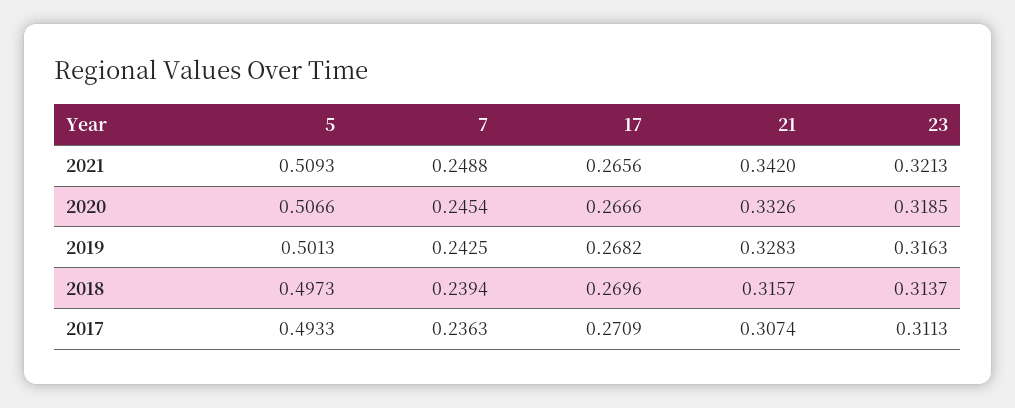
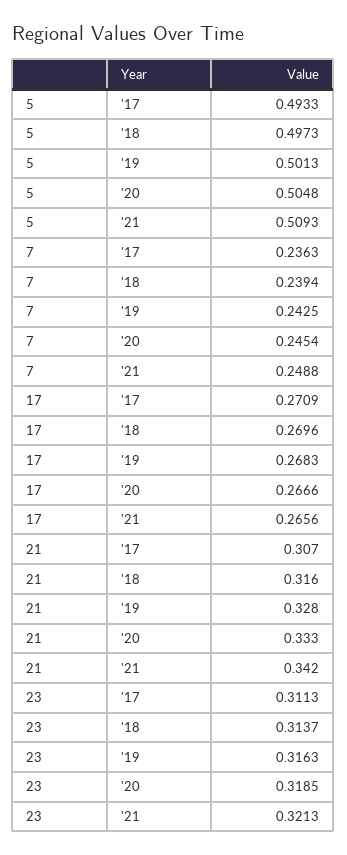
  {
    "5": {
      "2021": 0.5093,
-     "2020": 0.5066,
+     "2020": 0.5048,
      "2019": 0.5013,
      "2018": 0.4973,
      "2017": 0.4933
    },
    "7": {
      "2021": 0.2488,
      "2020": 0.2454,
      "2019": 0.2425,
      "2018": 0.2394,
      "2017": 0.2363
    },
    "17": {
      "2021": 0.2656,
      "2020": 0.2666,
-     "2019": 0.2682,
+     "2019": 0.2683,
      "2018": 0.2696,
      "2017": 0.2709
    },
    "21": {
      "2021": 0.342,
      "2020": 0.3326,
      "2019": 0.3283,
      "2018": 0.3157,
      "2017": 0.3074
    },
    "23": {
      "2021": 0.3213,
      "2020": 0.3185,
      "2019": 0.3163,
      "2018": 0.3137,
      "2017": 0.3113
    }
  }

